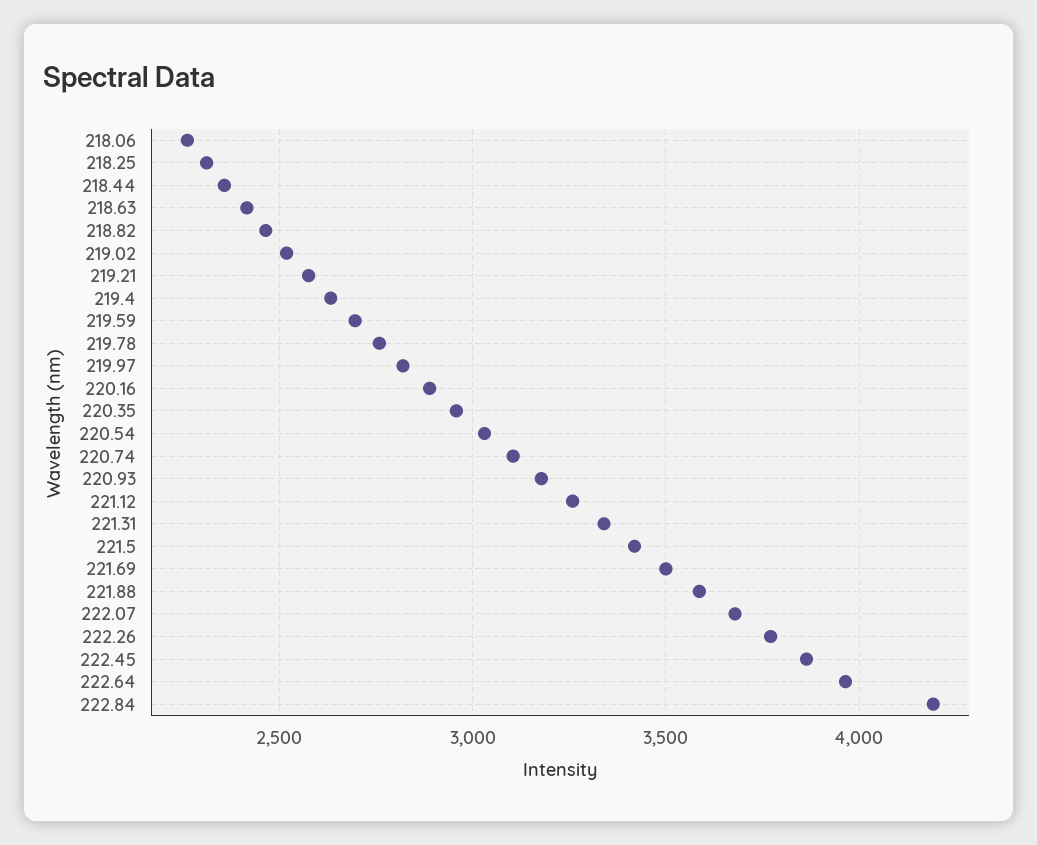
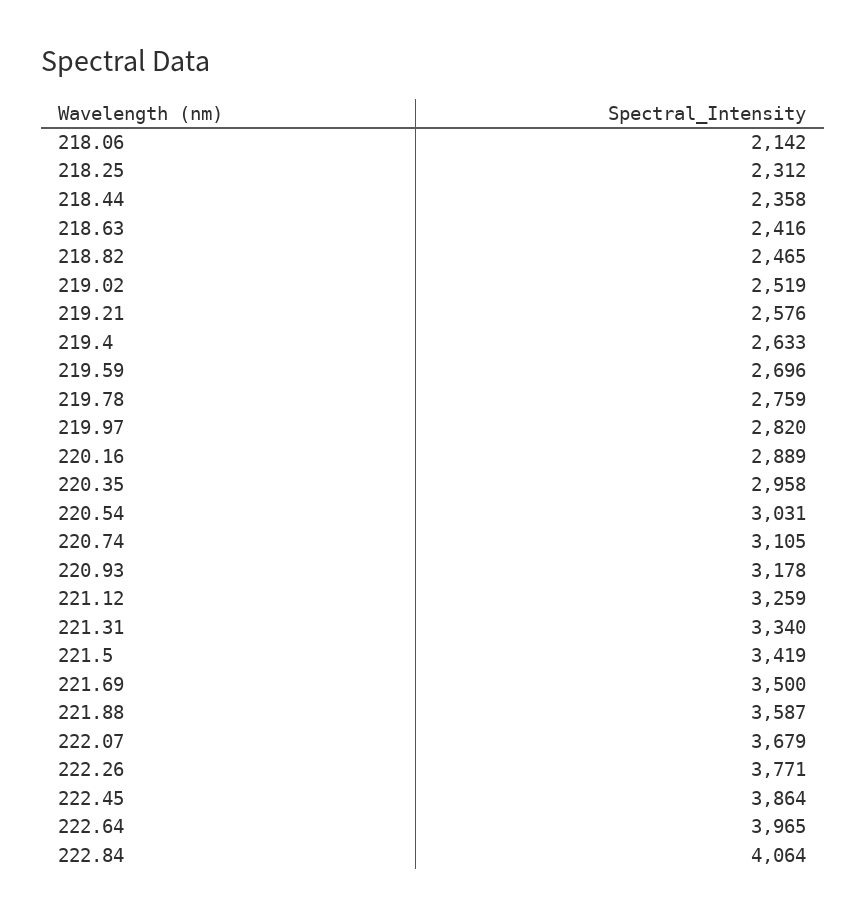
  {
-   "218.06": 2250,
+   "218.06": 2142,
    "218.25": 2312,
    "218.44": 2358,
    "218.63": 2416,
    "218.82": 2465,
    "219.02": 2519,
    "219.21": 2576,
    "219.4": 2633,
    "219.59": 2696,
    "219.78": 2759,
    "219.97": 2820,
    "220.16": 2889,
    "220.35": 2958,
    "220.54": 3031,
    "220.74": 3105,
    "220.93": 3178,
    "221.12": 3259,
    "221.31": 3340,
    "221.5": 3419,
    "221.69": 3500,
    "221.88": 3587,
    "222.07": 3679,
    "222.26": 3771,
    "222.45": 3864,
    "222.64": 3965,
-   "222.84": 4200
+   "222.84": 4064
  }

